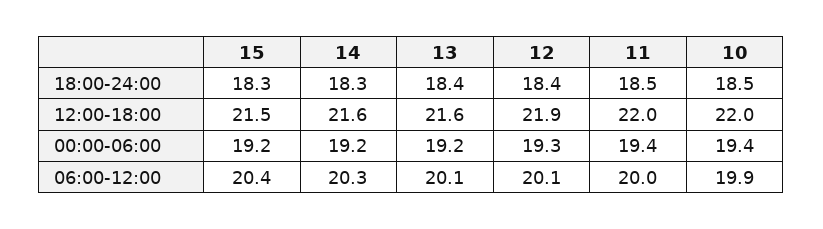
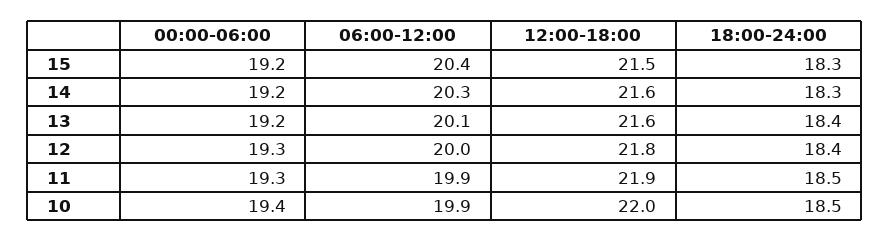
  {
    "15": {
      "18:00-24:00": 18.3,
      "12:00-18:00": 21.5,
      "00:00-06:00": 19.2,
      "06:00-12:00": 20.4
    },
    "14": {
      "18:00-24:00": 18.3,
      "12:00-18:00": 21.6,
      "00:00-06:00": 19.2,
      "06:00-12:00": 20.3
    },
    "13": {
      "18:00-24:00": 18.4,
      "12:00-18:00": 21.6,
      "00:00-06:00": 19.2,
      "06:00-12:00": 20.1
    },
    "12": {
      "18:00-24:00": 18.4,
-     "12:00-18:00": 21.9,
+     "12:00-18:00": 21.8,
      "00:00-06:00": 19.3,
-     "06:00-12:00": 20.1
+     "06:00-12:00": 20
    },
    "11": {
      "18:00-24:00": 18.5,
-     "12:00-18:00": 22,
+     "12:00-18:00": 21.9,
-     "00:00-06:00": 19.4,
+     "00:00-06:00": 19.3,
-     "06:00-12:00": 20
+     "06:00-12:00": 19.9
    },
    "10": {
      "18:00-24:00": 18.5,
      "12:00-18:00": 22,
      "00:00-06:00": 19.4,
      "06:00-12:00": 19.9
    }
  }

